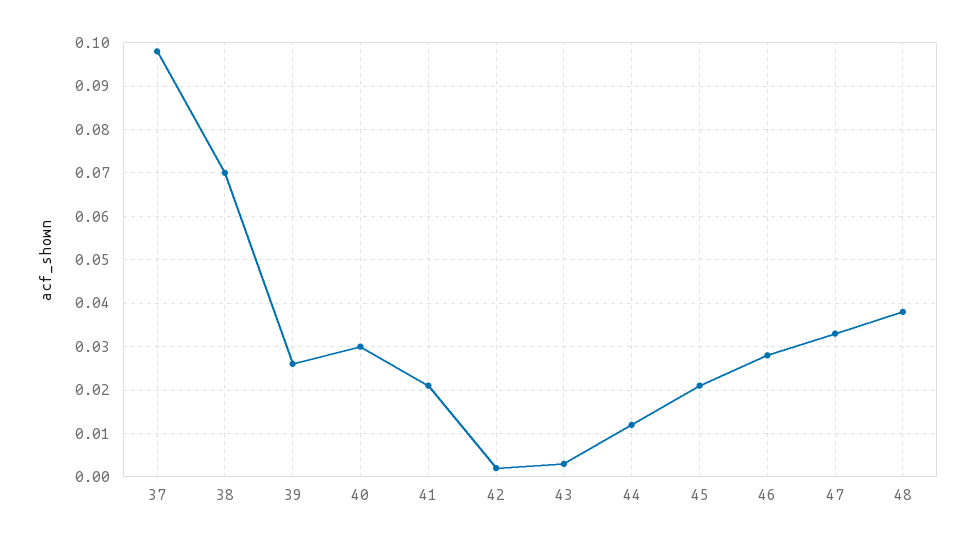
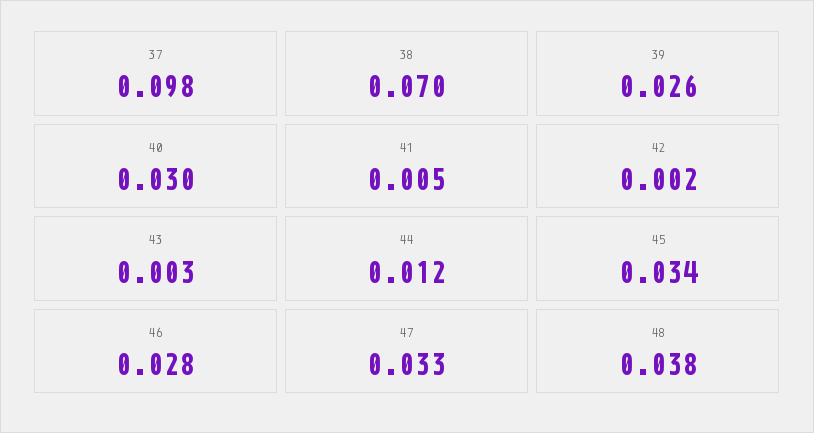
  {
    "37": 0.098,
    "38": 0.07,
    "39": 0.026,
    "40": 0.03,
-   "41": 0.02,
+   "41": 0.005,
    "42": 0.002,
    "43": 0.003,
    "44": 0.012,
-   "45": 0.02,
+   "45": 0.034,
    "46": 0.028,
    "47": 0.033,
    "48": 0.038
  }

